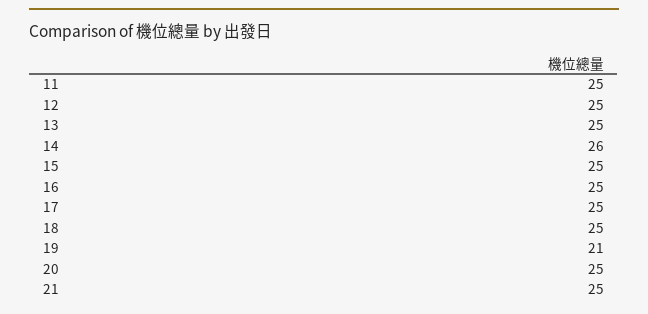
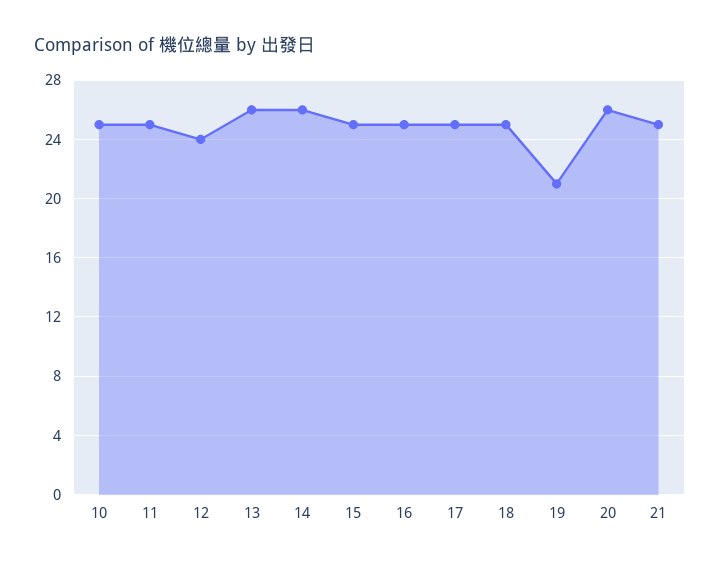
  {
    "11": 25,
-   "12": 25,
+   "12": 24,
-   "13": 25,
+   "13": 26,
    "14": 26,
    "15": 25,
    "16": 25,
    "17": 25,
    "18": 25,
    "19": 21,
-   "20": 25,
+   "20": 26,
-   "21": 25
+   "21": 25,
+   "10": 25
  }

